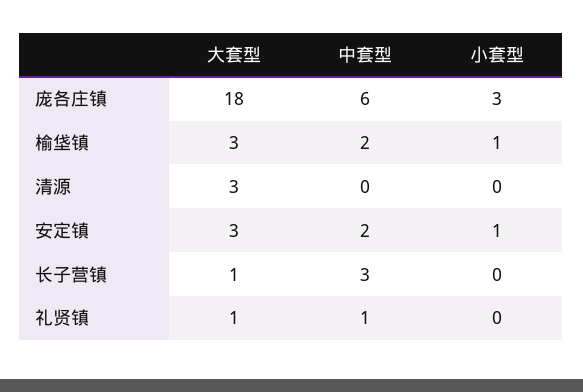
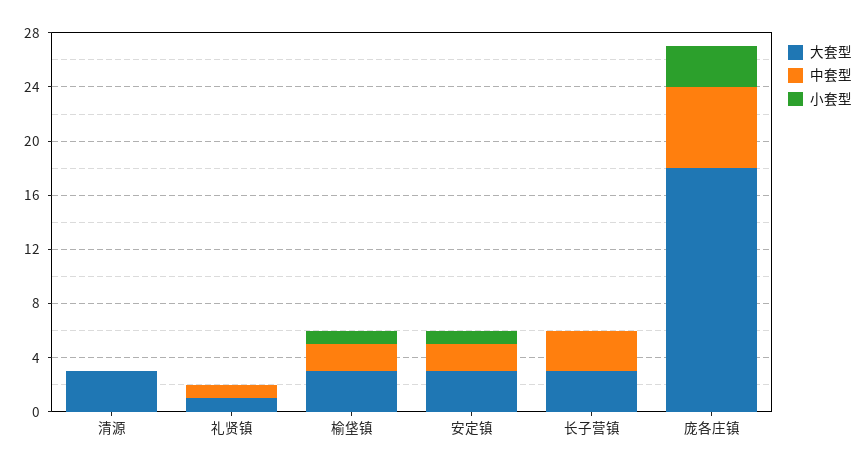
  {
    "大套型": {
      "庞各庄镇": 18,
      "榆垡镇": 3,
      "清源": 3,
      "安定镇": 3,
-     "长子营镇": 1,
+     "长子营镇": 3,
      "礼贤镇": 1
    },
    "中套型": {
      "庞各庄镇": 6,
      "榆垡镇": 2,
      "清源": 0,
      "安定镇": 2,
      "长子营镇": 3,
      "礼贤镇": 1
    },
    "小套型": {
      "庞各庄镇": 3,
      "榆垡镇": 1,
      "清源": 0,
      "安定镇": 1,
      "长子营镇": 0,
      "礼贤镇": 0
    }
  }

